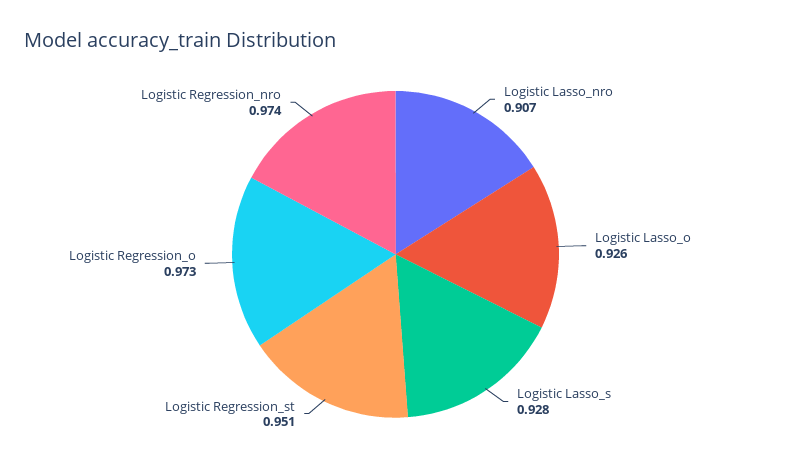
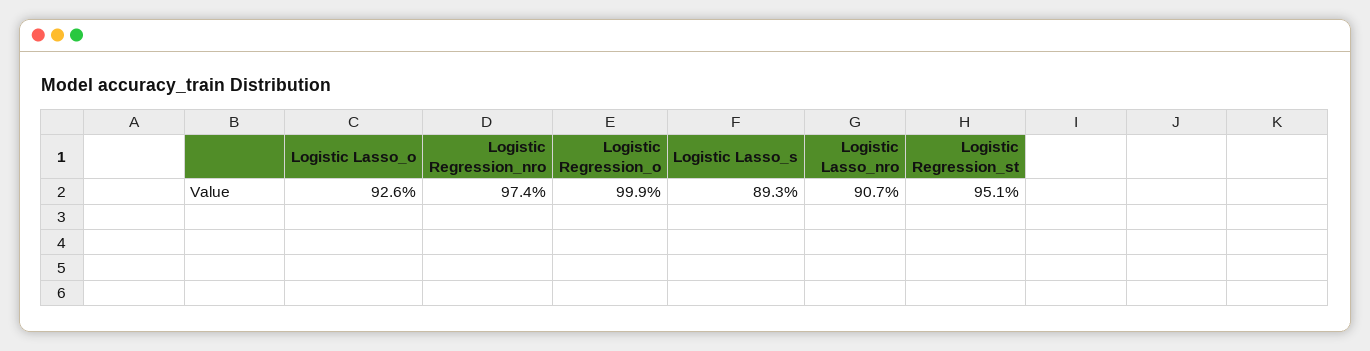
  {
    "Logistic Lasso_nro": 0.907,
    "Logistic Lasso_o": 0.926,
-   "Logistic Lasso_s": 0.928,
+   "Logistic Lasso_s": 0.893,
    "Logistic Regression_st": 0.951,
-   "Logistic Regression_o": 0.973,
+   "Logistic Regression_o": 0.999,
    "Logistic Regression_nro": 0.974
  }

